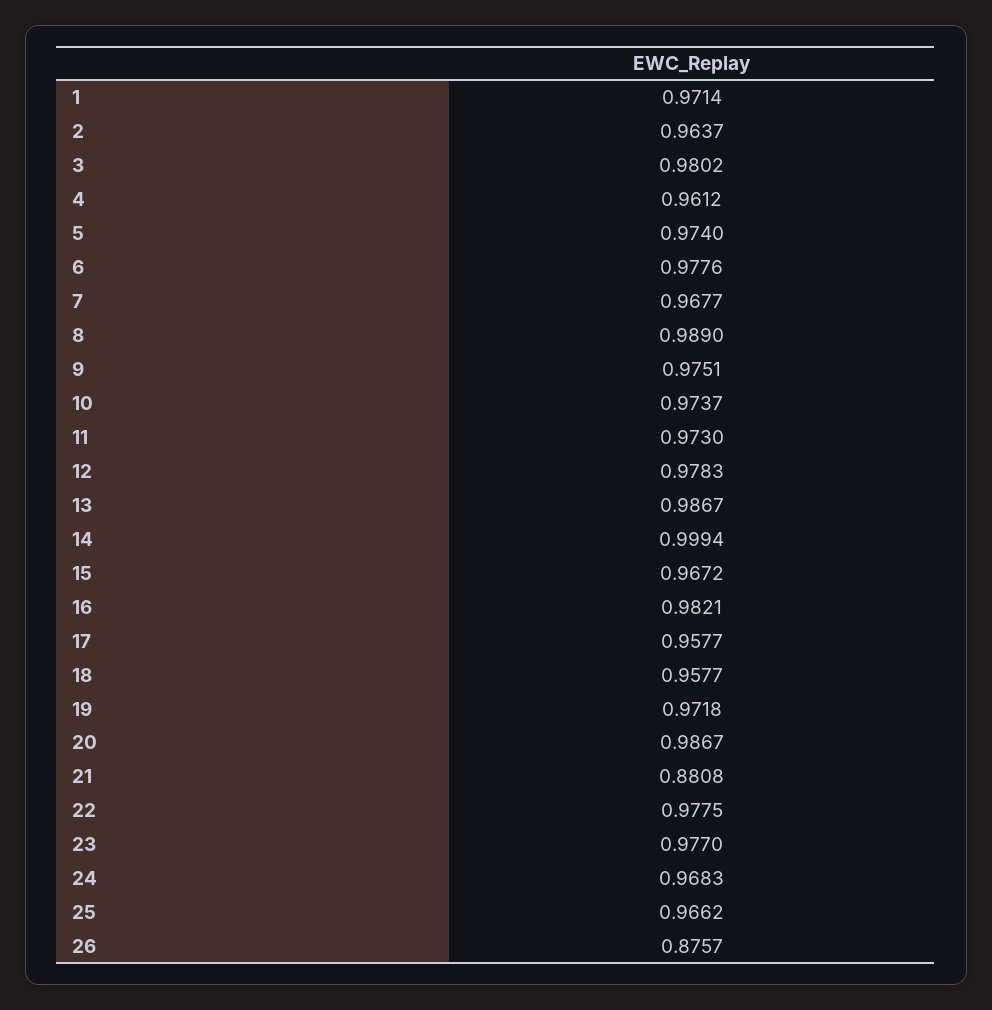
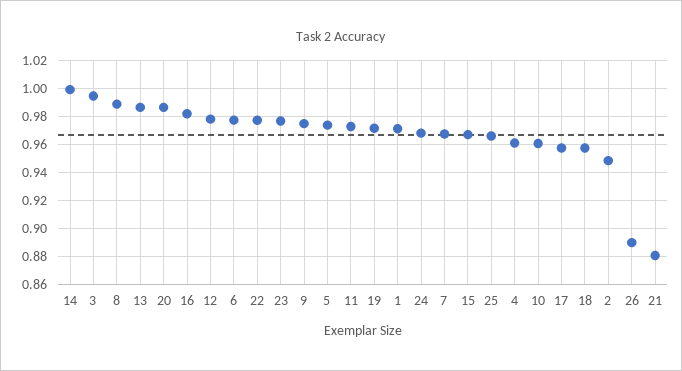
  {
    "1": 0.9714,
-   "2": 0.9637,
+   "2": 0.95,
-   "3": 0.9802,
+   "3": 0.995,
    "4": 0.9612,
    "5": 0.974,
    "6": 0.9776,
    "7": 0.9677,
    "8": 0.989,
    "9": 0.9751,
-   "10": 0.9737,
+   "10": 0.96,
    "11": 0.973,
    "12": 0.9783,
    "13": 0.9867,
    "14": 0.9994,
    "15": 0.9672,
    "16": 0.9821,
    "17": 0.9577,
    "18": 0.9577,
    "19": 0.9718,
    "20": 0.9867,
    "21": 0.8808,
    "22": 0.9775,
    "23": 0.977,
    "24": 0.9683,
    "25": 0.9662,
-   "26": 0.8757
+   "26": 0.89
  }

